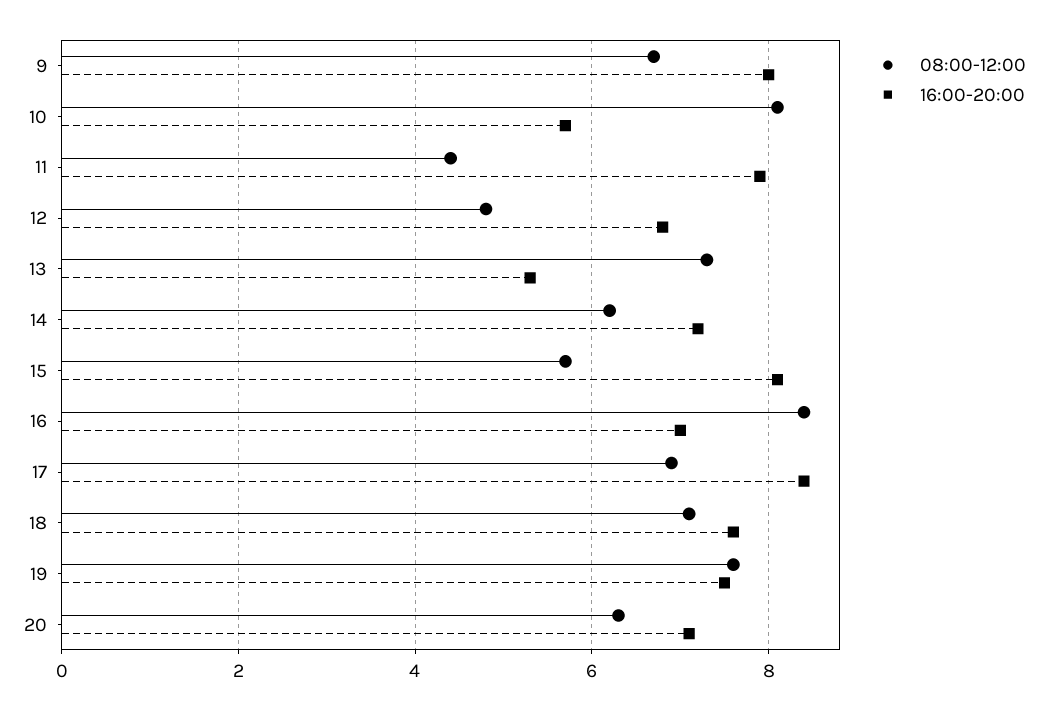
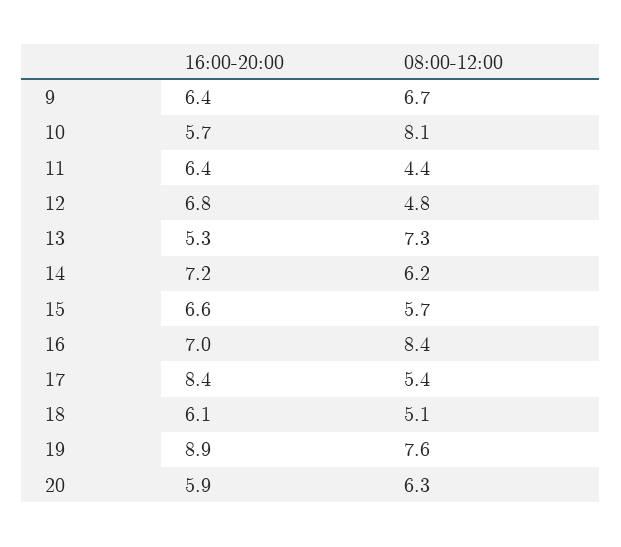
  {
    "08:00-12:00": {
      "9": 6.7,
      "10": 8.1,
      "11": 4.4,
      "12": 4.8,
      "13": 7.3,
      "14": 6.2,
      "15": 5.7,
      "16": 8.4,
-     "17": 7,
+     "17": 5.4,
-     "18": 7,
+     "18": 5.1,
      "19": 7.6,
      "20": 6.3
    },
    "16:00-20:00": {
-     "9": 8,
+     "9": 6.4,
      "10": 5.7,
-     "11": 8,
+     "11": 6.4,
      "12": 6.8,
      "13": 5.3,
      "14": 7.2,
-     "15": 8,
+     "15": 6.6,
      "16": 7,
      "17": 8.4,
-     "18": 7.5,
+     "18": 6.1,
-     "19": 7.5,
+     "19": 8.9,
-     "20": 7
+     "20": 5.9
    }
  }

